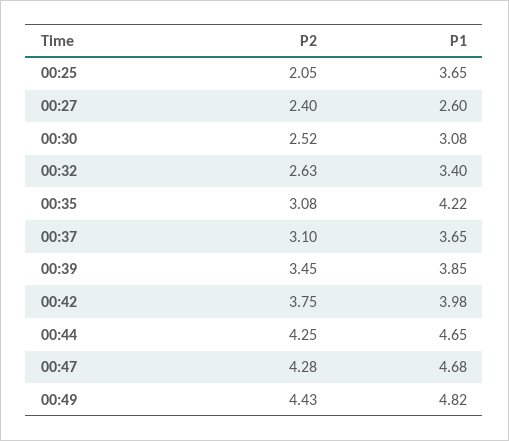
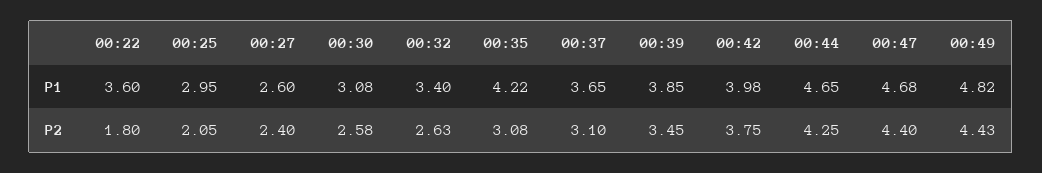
  {
    "P2": {
      "00:25": 2.05,
      "00:27": 2.4,
-     "00:30": 2.52,
+     "00:30": 2.58,
      "00:32": 2.63,
      "00:35": 3.08,
      "00:37": 3.1,
      "00:39": 3.45,
      "00:42": 3.75,
      "00:44": 4.25,
-     "00:47": 4.28,
+     "00:47": 4.4,
-     "00:49": 4.43
+     "00:49": 4.43,
+     "00:22": 1.8
    },
    "P1": {
-     "00:25": 3.65,
+     "00:25": 2.95,
      "00:27": 2.6,
      "00:30": 3.08,
      "00:32": 3.4,
      "00:35": 4.22,
      "00:37": 3.65,
      "00:39": 3.85,
      "00:42": 3.98,
      "00:44": 4.65,
      "00:47": 4.68,
-     "00:49": 4.82
+     "00:49": 4.82,
+     "00:22": 3.6
    }
  }

